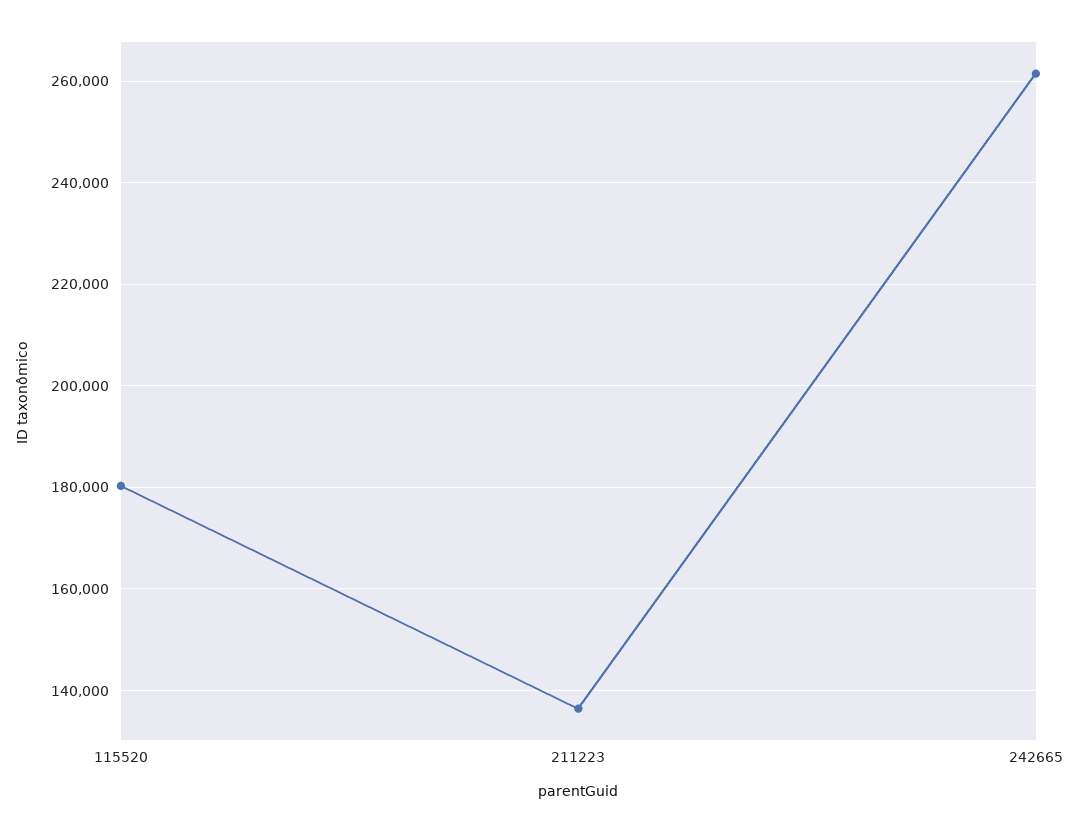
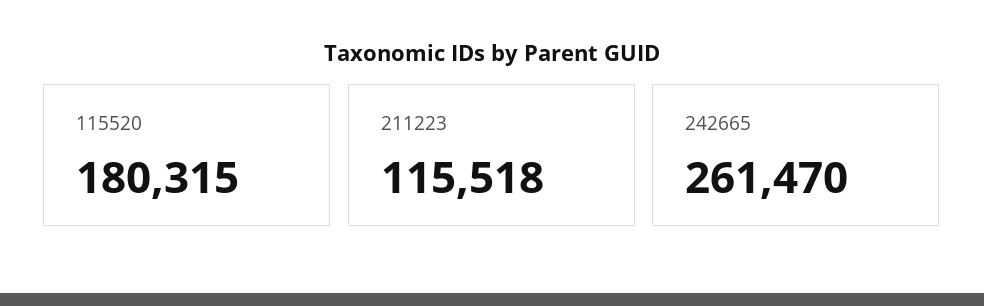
  {
    "115520": 180315,
-   "211223": 136000,
+   "211223": 115518,
    "242665": 261470
  }

